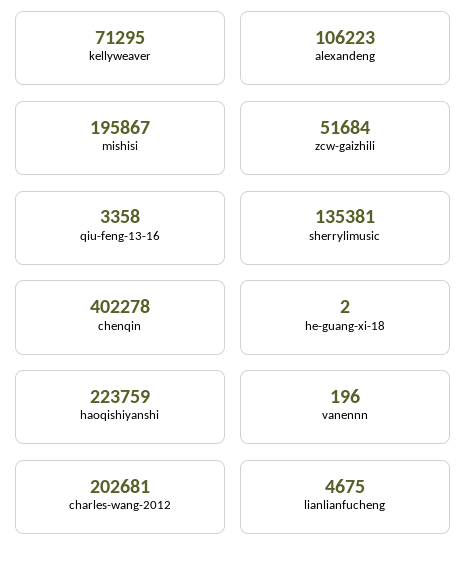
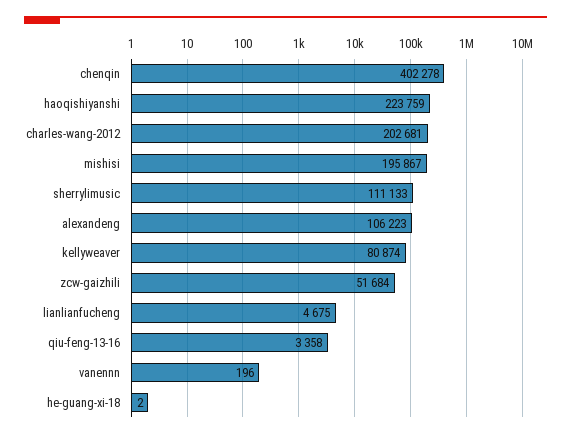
  {
-   "kellyweaver": 71295,
+   "kellyweaver": 80874,
    "alexandeng": 106223,
    "mishisi": 195867,
    "zcw-gaizhili": 51684,
    "qiu-feng-13-16": 3358,
-   "sherrylimusic": 135381,
+   "sherrylimusic": 111133,
    "chenqin": 402278,
    "he-guang-xi-18": 2,
    "haoqishiyanshi": 223759,
    "vanennn": 196,
    "charles-wang-2012": 202681,
    "lianlianfucheng": 4675
  }

